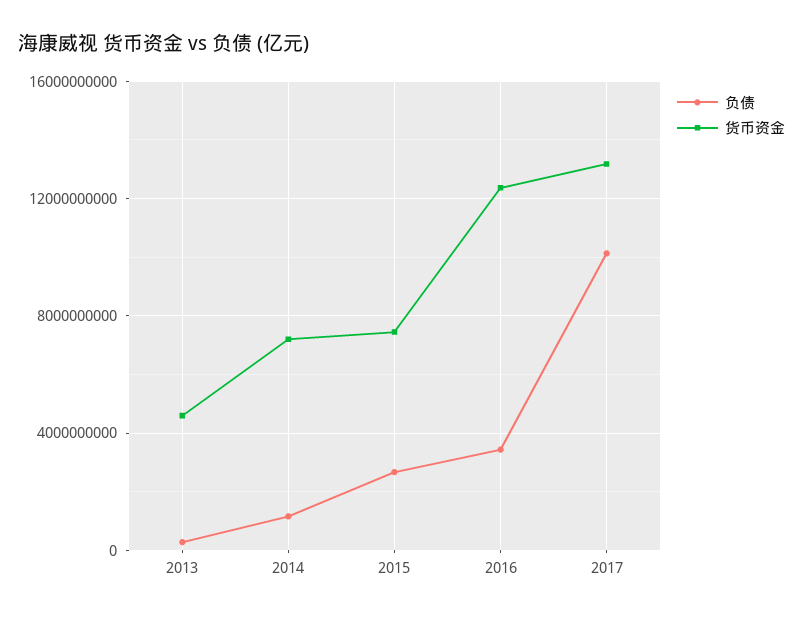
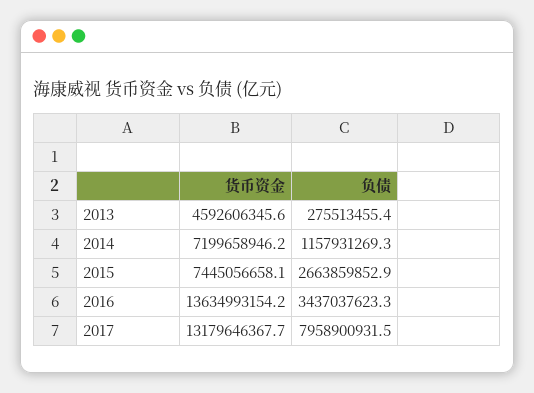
  {
    "负债": {
      "2013": 275513455.4,
      "2014": 1157931269.3,
      "2015": 2663859852.9,
      "2016": 3437037623.3,
-     "2017": 10000000000
+     "2017": 7958900931.5
    },
    "货币资金": {
      "2013": 4592606345.6,
      "2014": 7199658946.2,
      "2015": 7445056658.1,
-     "2016": 12500000000,
+     "2016": 13634993154.2,
      "2017": 13179646367.7
    }
  }

